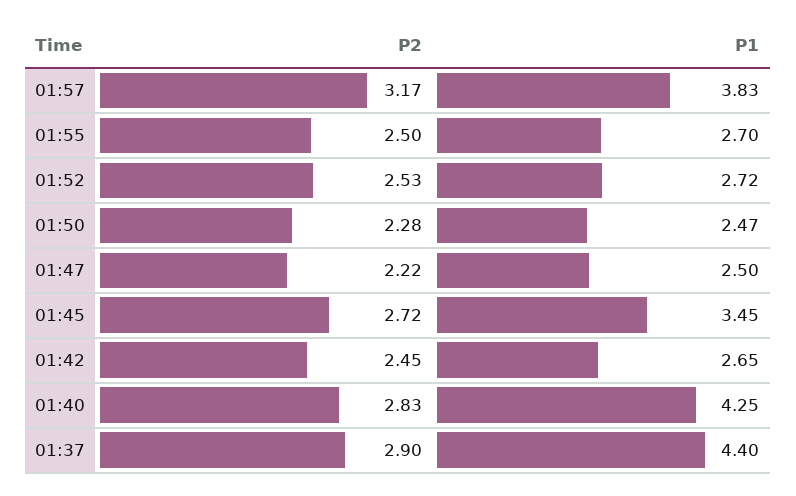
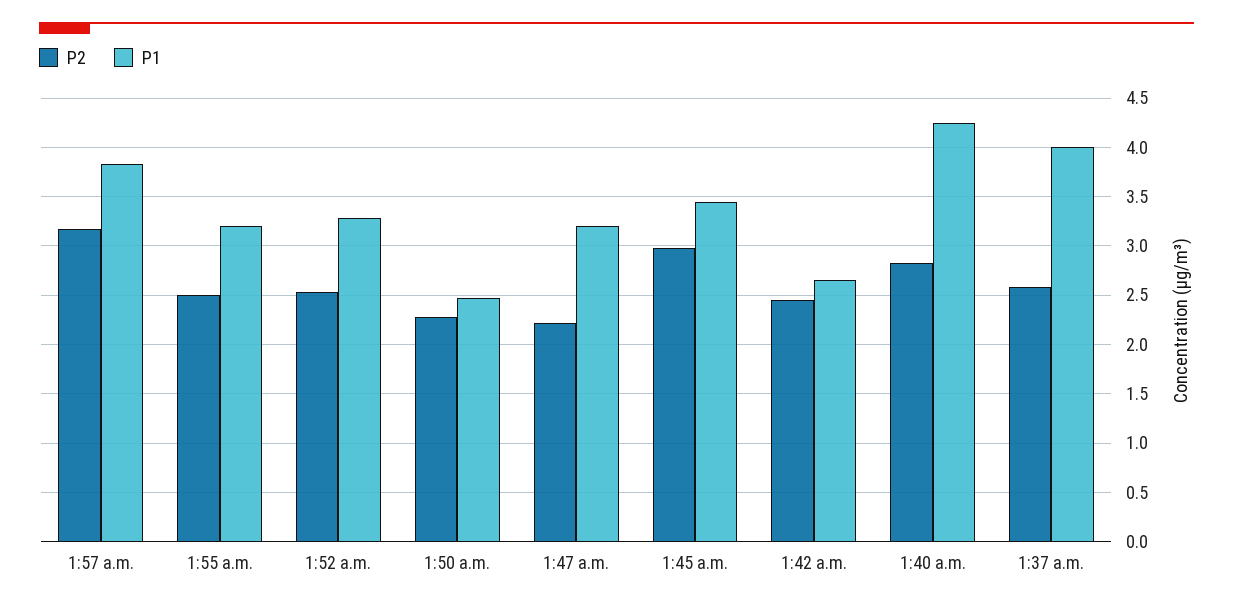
  {
    "P2": {
      "01:57": 3.17,
      "01:55": 2.5,
      "01:52": 2.53,
      "01:50": 2.28,
      "01:47": 2.22,
-     "01:45": 2.72,
+     "01:45": 3,
      "01:42": 2.45,
      "01:40": 2.83,
-     "01:37": 2.9
+     "01:37": 2.6
    },
    "P1": {
      "01:57": 3.83,
-     "01:55": 2.7,
+     "01:55": 3.2,
-     "01:52": 2.72,
+     "01:52": 3.3,
      "01:50": 2.47,
-     "01:47": 2.5,
+     "01:47": 3.2,
      "01:45": 3.45,
      "01:42": 2.65,
      "01:40": 4.25,
-     "01:37": 4.4
+     "01:37": 4
    }
  }

